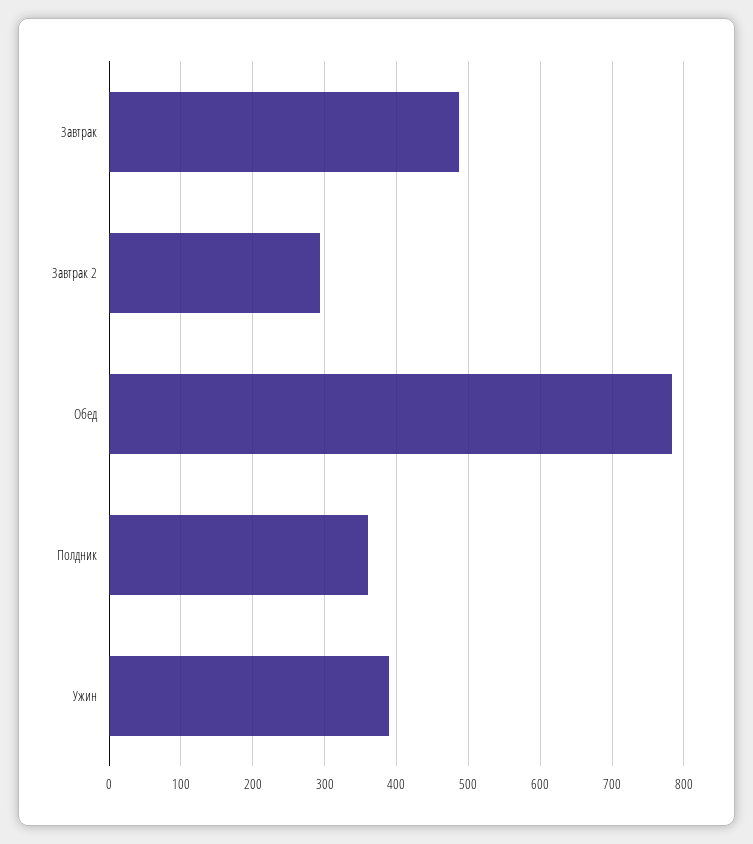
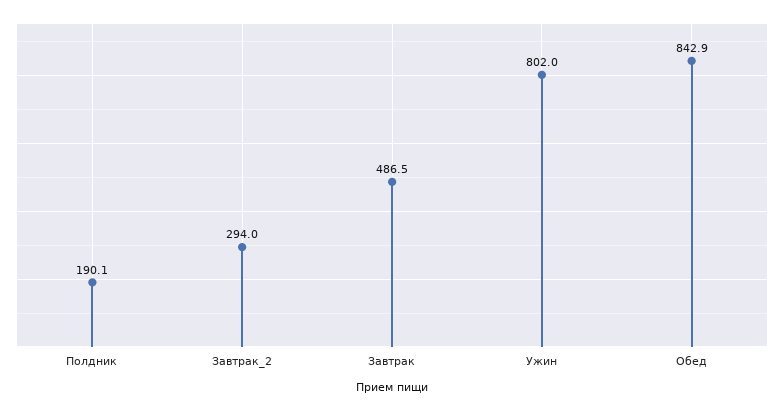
  {
    "Завтрак": 486.5,
    "Завтрак 2": 294,
-   "Обед": 780,
+   "Обед": 842.9,
-   "Полдник": 360,
+   "Полдник": 190.1,
-   "Ужин": 390
+   "Ужин": 802
  }

